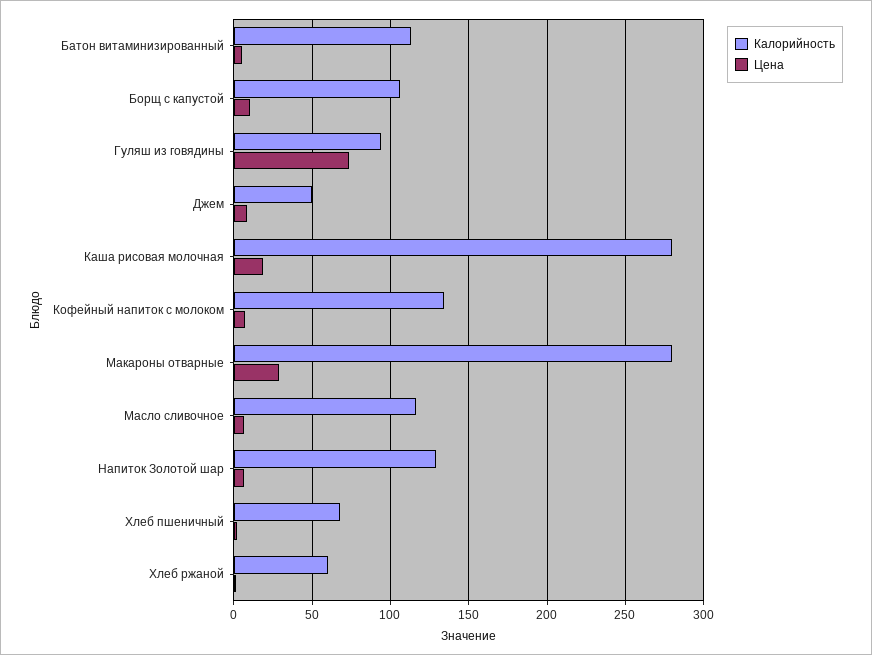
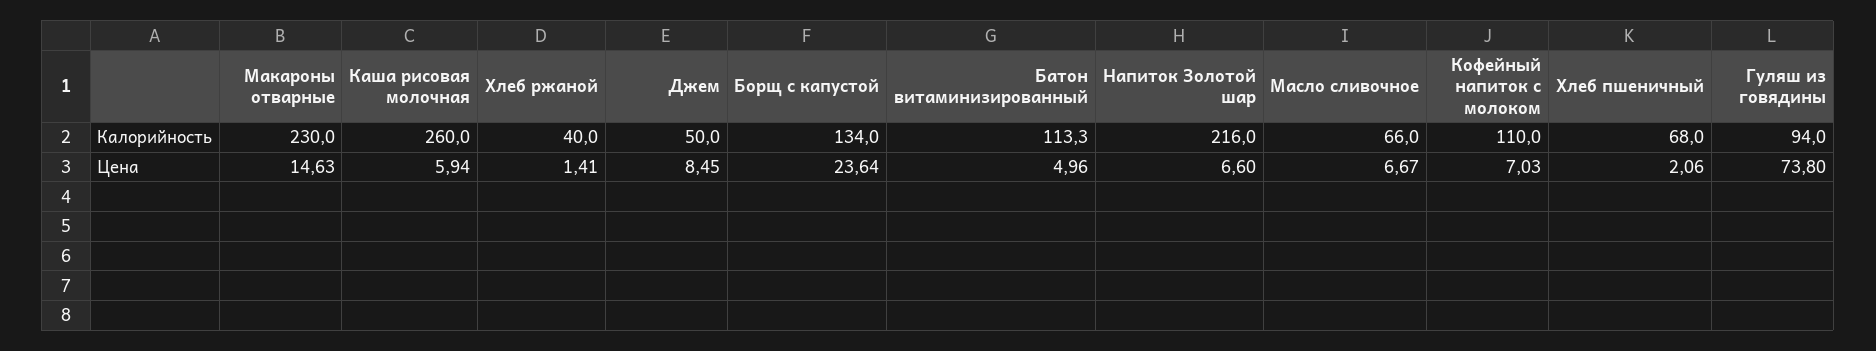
  {
    "Калорийность": {
      "Батон витаминизированный": 113.3,
-     "Борщ с капустой": 105,
+     "Борщ с капустой": 134,
      "Гуляш из говядины": 94,
      "Джем": 50,
-     "Каша рисовая молочная": 280,
+     "Каша рисовая молочная": 260,
-     "Кофейный напиток с молоком": 135,
+     "Кофейный напиток с молоком": 110,
-     "Макароны отварные": 280,
+     "Макароны отварные": 230,
-     "Масло сливочное": 115,
+     "Масло сливочное": 66,
-     "Напиток Золотой шар": 130,
+     "Напиток Золотой шар": 216,
      "Хлеб пшеничный": 68,
-     "Хлеб ржаной": 60
+     "Хлеб ржаной": 40
    },
    "Цена": {
      "Батон витаминизированный": 4.96,
-     "Борщ с капустой": 10,
+     "Борщ с капустой": 23.64,
      "Гуляш из говядины": 73.8,
      "Джем": 8.45,
-     "Каша рисовая молочная": 20,
+     "Каша рисовая молочная": 5.94,
      "Кофейный напиток с молоком": 7.03,
-     "Макароны отварные": 30,
+     "Макароны отварные": 14.63,
      "Масло сливочное": 6.67,
      "Напиток Золотой шар": 6.6,
      "Хлеб пшеничный": 2.06,
      "Хлеб ржаной": 1.41
    }
  }

